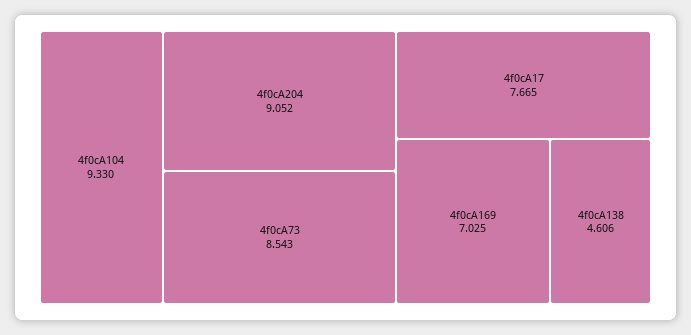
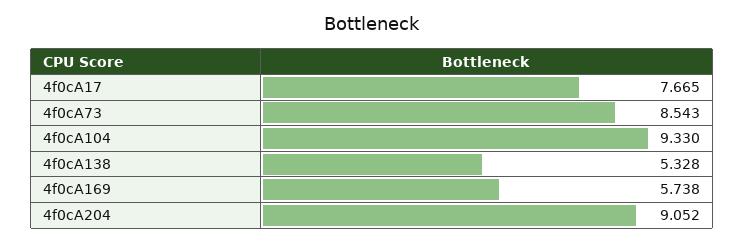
  {
    "4f0cA104": 9.33,
    "4f0cA204": 9.052,
    "4f0cA73": 8.543,
    "4f0cA17": 7.665,
-   "4f0cA169": 7.025,
+   "4f0cA169": 5.738,
-   "4f0cA138": 4.606
+   "4f0cA138": 5.328
  }

